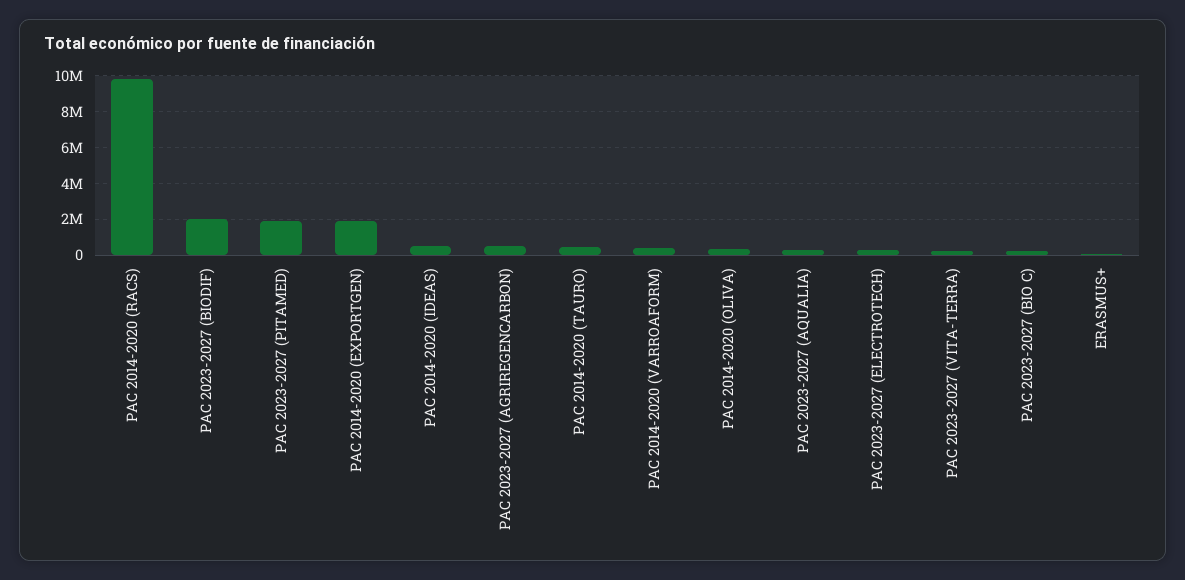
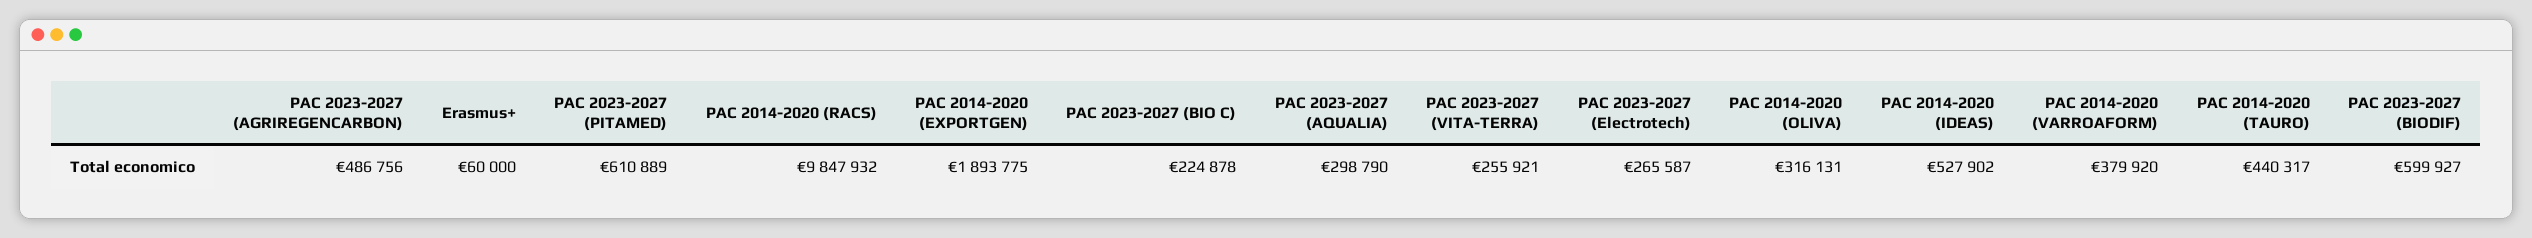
  {
    "PAC 2014-2020 (RACS)": 9847932,
-   "PAC 2023-2027 (BIODIF)": 2000000,
+   "PAC 2023-2027 (BIODIF)": 599927,
-   "PAC 2023-2027 (PITAMED)": 2000000,
+   "PAC 2023-2027 (PITAMED)": 610889,
    "PAC 2014-2020 (EXPORTGEN)": 1893775,
    "PAC 2014-2020 (IDEAS)": 527902,
    "PAC 2023-2027 (AGRIREGENCARBON)": 486756,
    "PAC 2014-2020 (TAURO)": 440317,
    "PAC 2014-2020 (VARROAFORM)": 379920,
    "PAC 2014-2020 (OLIVA)": 316131,
    "PAC 2023-2027 (AQUALIA)": 298790,
    "PAC 2023-2027 (ELECTROTECH)": 265587,
    "PAC 2023-2027 (VITA-TERRA)": 255921,
    "PAC 2023-2027 (BIO C)": 224878,
    "ERASMUS+": 60000
  }

